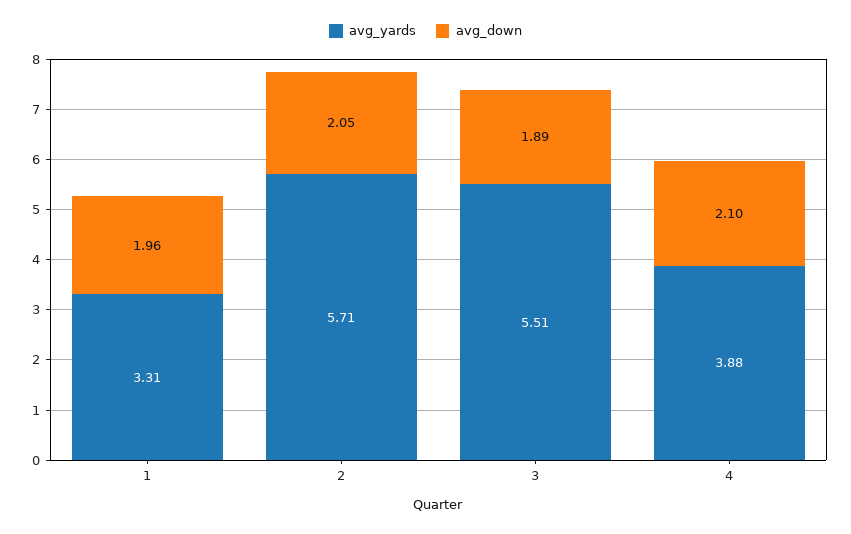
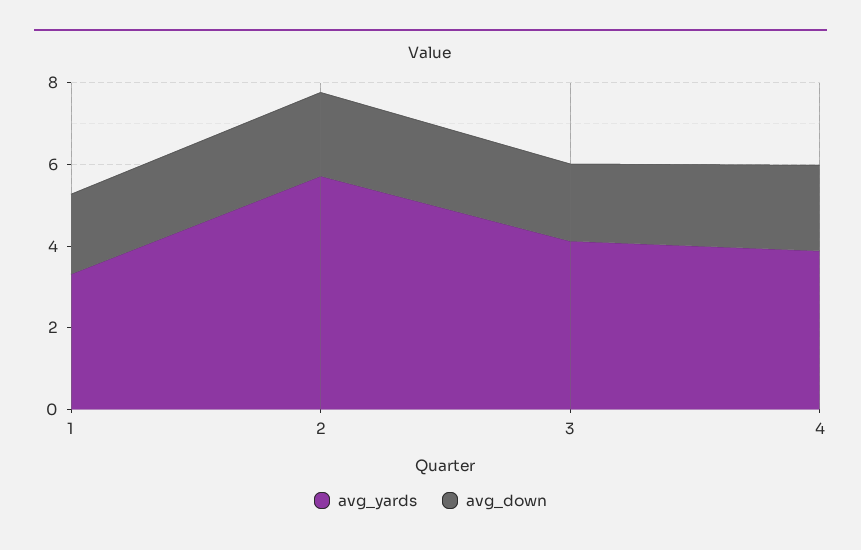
  {
    "avg_yards": {
      "1": 3.31,
      "2": 5.71,
-     "3": 5.51,
+     "3": 4,
      "4": 3.88
    },
    "avg_down": {
      "1": 1.96,
      "2": 2.05,
      "3": 1.89,
      "4": 2.1
    }
  }

